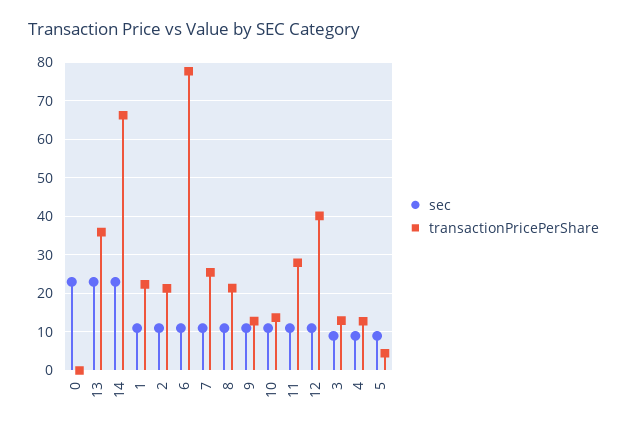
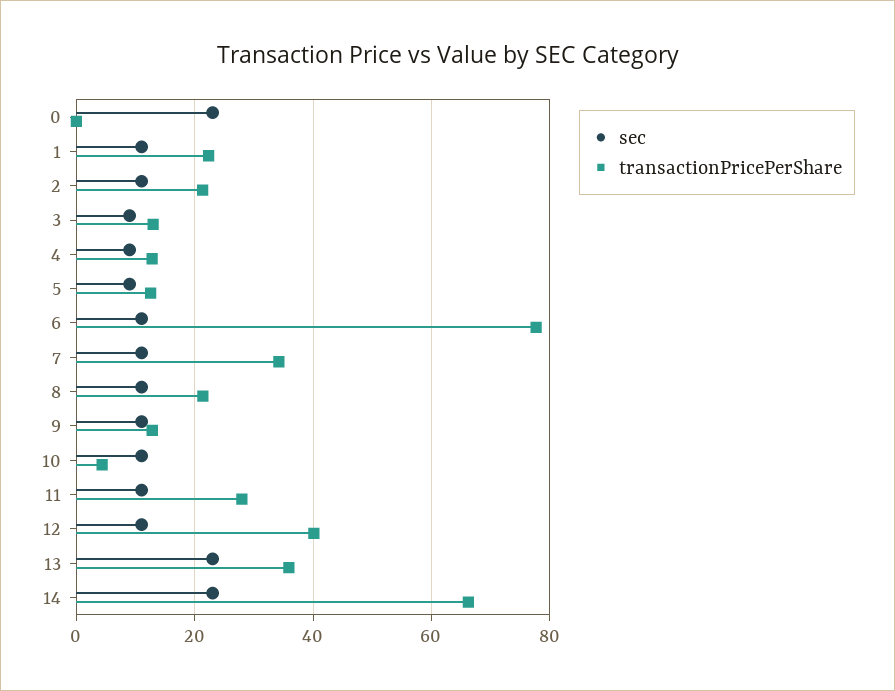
  {
    "sec": {
      "0": 24,
      "13": 24,
      "14": 24,
      "1": 12,
      "2": 12,
      "6": 12,
      "7": 12,
      "8": 12,
      "9": 12,
      "10": 12,
      "11": 12,
      "12": 12,
      "3": 10,
      "4": 10,
      "5": 10
    },
    "transactionPricePerShare": {
      "0": 0,
      "13": 36,
      "14": 66,
      "1": 22,
      "2": 22,
      "6": 78,
-     "7": 26,
+     "7": 34,
      "8": 22,
      "9": 12,
-     "10": 14,
+     "10": 4,
      "11": 28,
      "12": 40,
      "3": 12,
      "4": 12,
-     "5": 4
+     "5": 12
    }
  }

